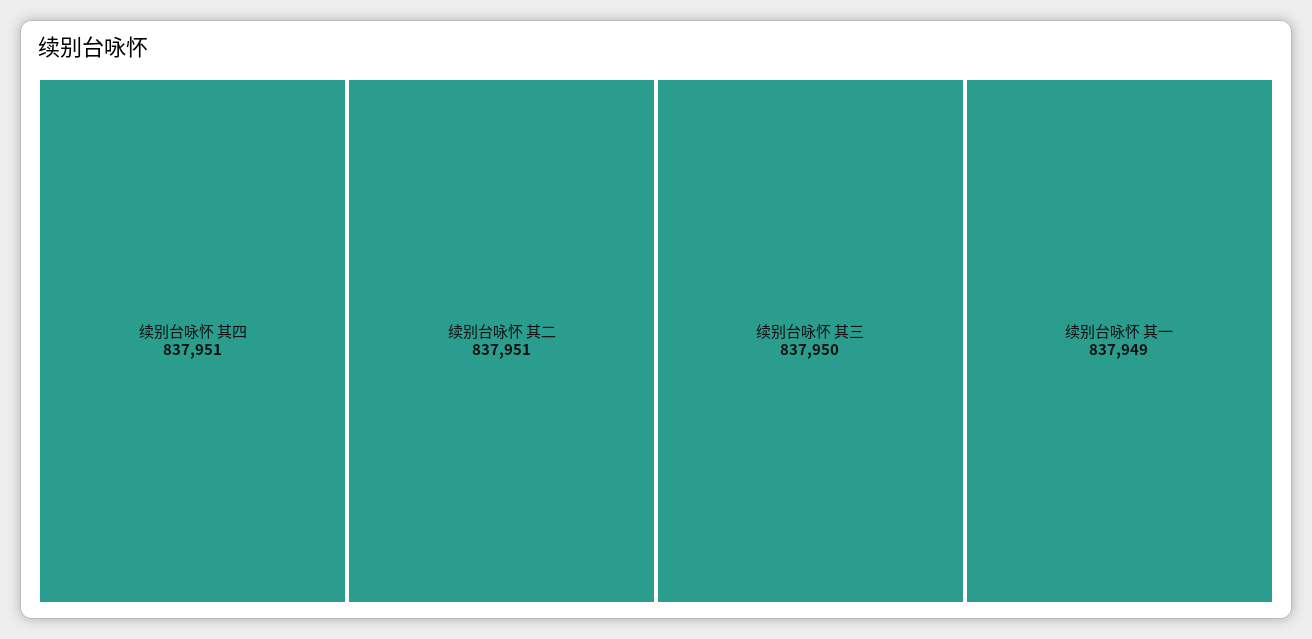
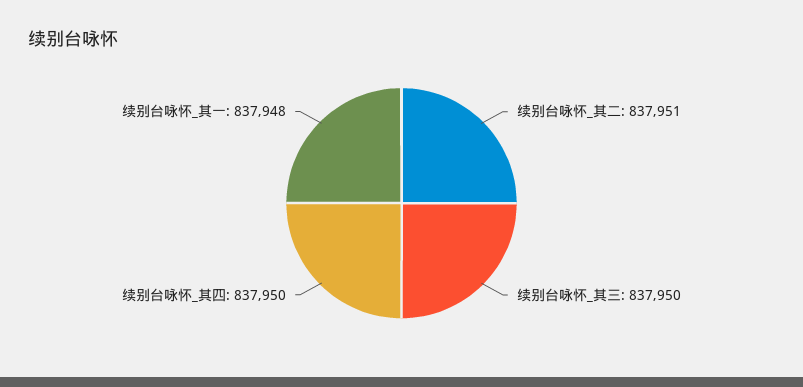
  {
-   "续别台咏怀 其四": 837951,
+   "续别台咏怀 其四": 837950,
    "续别台咏怀 其二": 837951,
    "续别台咏怀 其三": 837950,
-   "续别台咏怀 其一": 837949
+   "续别台咏怀 其一": 837948
  }

